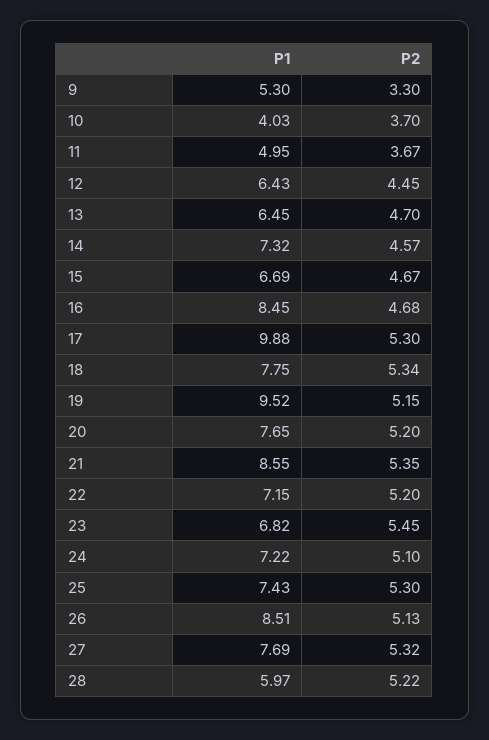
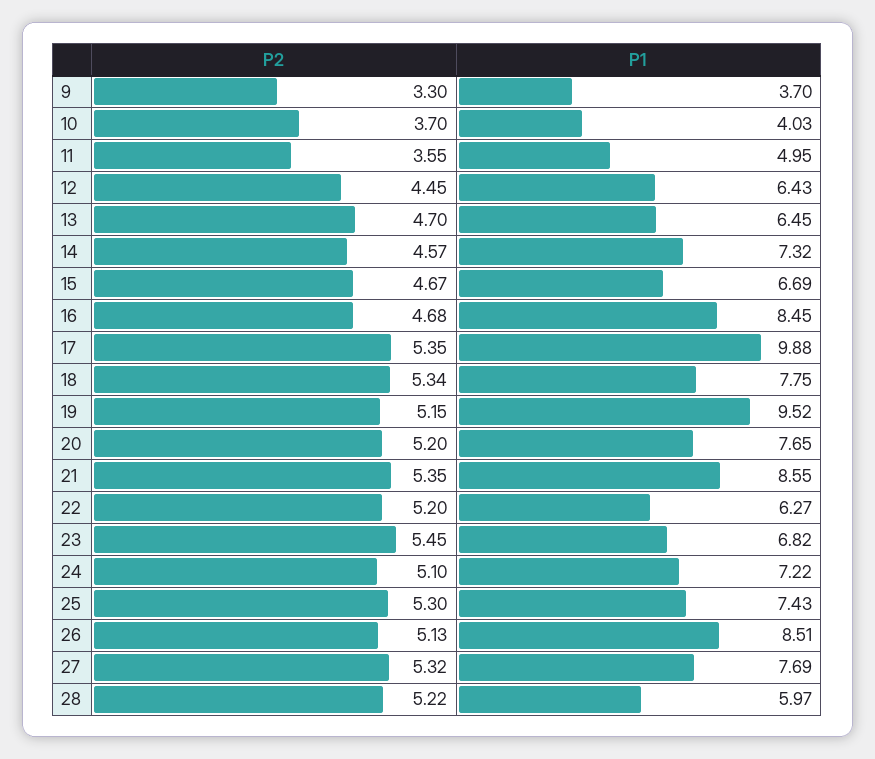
  {
    "P1": {
-     "9": 5.3,
+     "9": 3.7,
      "10": 4.03,
      "11": 4.95,
      "12": 6.43,
      "13": 6.45,
      "14": 7.32,
      "15": 6.69,
      "16": 8.45,
      "17": 9.88,
      "18": 7.75,
      "19": 9.52,
      "20": 7.65,
      "21": 8.55,
-     "22": 7.15,
+     "22": 6.27,
      "23": 6.82,
      "24": 7.22,
      "25": 7.43,
      "26": 8.51,
      "27": 7.69,
      "28": 5.97
    },
    "P2": {
      "9": 3.3,
      "10": 3.7,
-     "11": 3.67,
+     "11": 3.55,
      "12": 4.45,
      "13": 4.7,
      "14": 4.57,
      "15": 4.67,
      "16": 4.68,
-     "17": 5.3,
+     "17": 5.35,
      "18": 5.34,
      "19": 5.15,
      "20": 5.2,
      "21": 5.35,
      "22": 5.2,
      "23": 5.45,
      "24": 5.1,
      "25": 5.3,
      "26": 5.13,
      "27": 5.32,
      "28": 5.22
    }
  }

